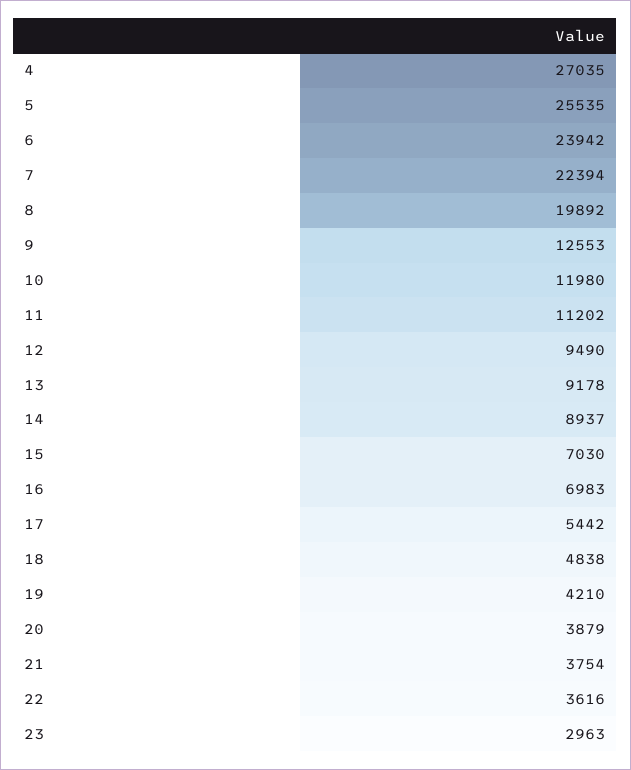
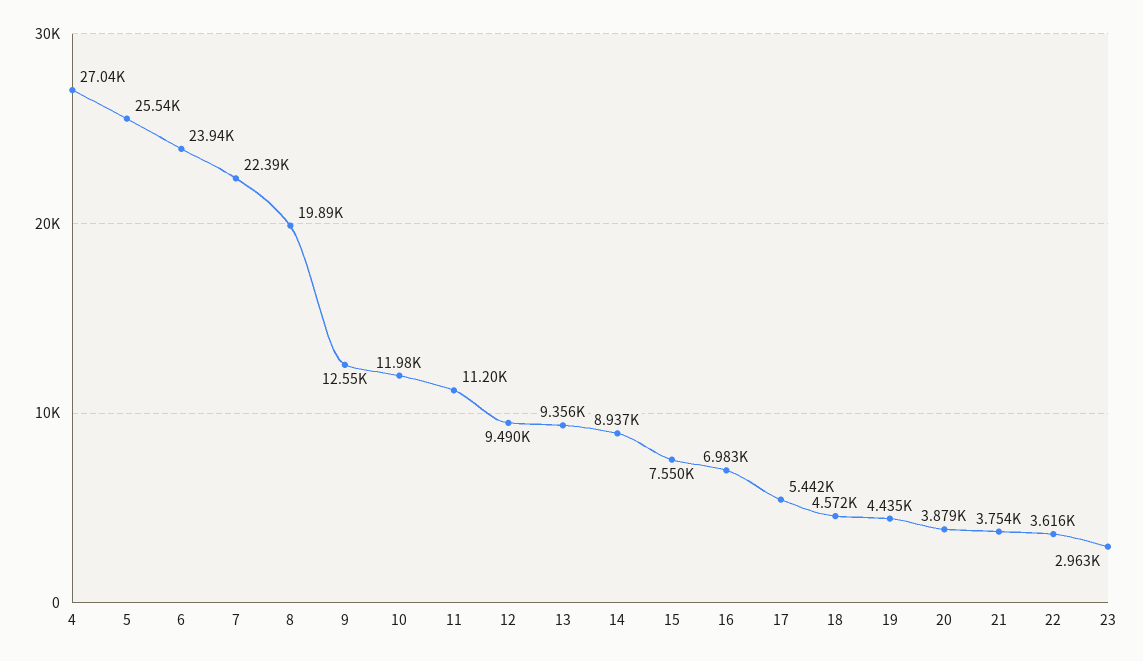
  {
    "4": 27035,
    "5": 25535,
    "6": 23942,
    "7": 22394,
    "8": 19892,
    "9": 12553,
    "10": 11980,
    "11": 11202,
    "12": 9490,
-   "13": 9178,
+   "13": 9356,
    "14": 8937,
-   "15": 7030,
+   "15": 7550,
    "16": 6983,
    "17": 5442,
-   "18": 4838,
+   "18": 4572,
-   "19": 4210,
+   "19": 4435,
    "20": 3879,
    "21": 3754,
    "22": 3616,
    "23": 2963
  }

